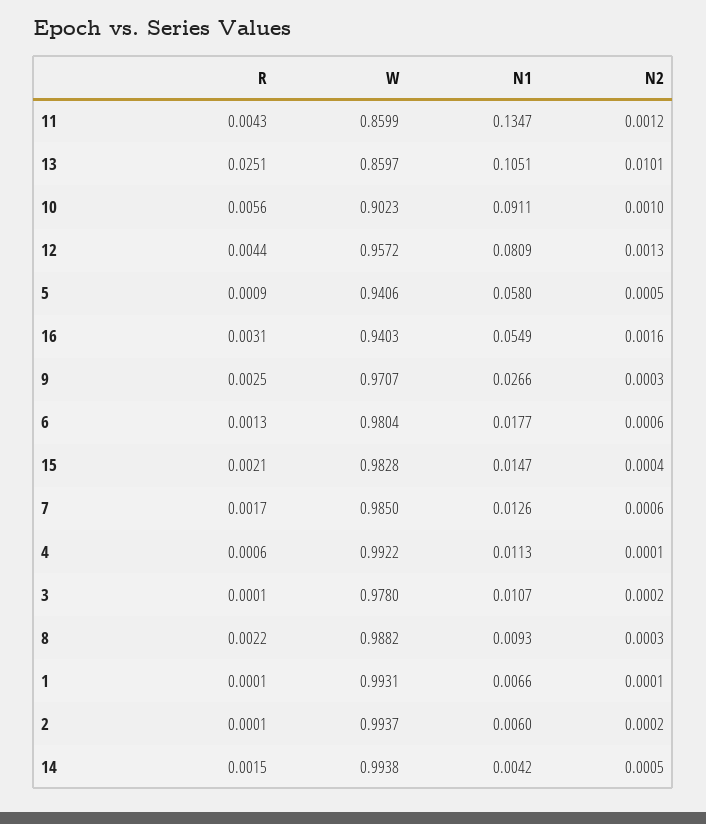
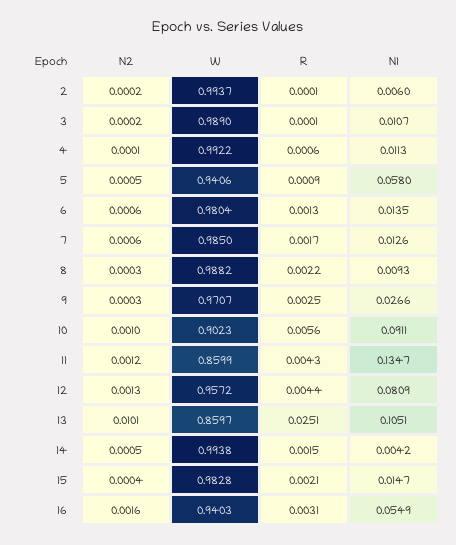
  {
    "R": {
      "11": 0.0043,
      "13": 0.0251,
      "10": 0.0056,
      "12": 0.0044,
      "5": 0.0009,
      "16": 0.0031,
      "9": 0.0025,
      "6": 0.0013,
      "15": 0.0021,
      "7": 0.0017,
      "4": 0.0006,
      "3": 0.0001,
      "8": 0.0022,
-     "1": 0.0001,
      "2": 0.0001,
      "14": 0.0015
    },
    "W": {
      "11": 0.8599,
      "13": 0.8597,
      "10": 0.9023,
      "12": 0.9572,
      "5": 0.9406,
      "16": 0.9403,
      "9": 0.9707,
      "6": 0.9804,
      "15": 0.9828,
      "7": 0.985,
      "4": 0.9922,
-     "3": 0.978,
+     "3": 0.989,
      "8": 0.9882,
-     "1": 0.9931,
      "2": 0.9937,
      "14": 0.9938
    },
    "N1": {
      "11": 0.1347,
      "13": 0.1051,
      "10": 0.0911,
      "12": 0.0809,
      "5": 0.058,
      "16": 0.0549,
      "9": 0.0266,
-     "6": 0.0177,
+     "6": 0.0135,
      "15": 0.0147,
      "7": 0.0126,
      "4": 0.0113,
      "3": 0.0107,
      "8": 0.0093,
-     "1": 0.0066,
      "2": 0.006,
      "14": 0.0042
    },
    "N2": {
      "11": 0.0012,
      "13": 0.0101,
      "10": 0.001,
      "12": 0.0013,
      "5": 0.0005,
      "16": 0.0016,
      "9": 0.0003,
      "6": 0.0006,
      "15": 0.0004,
      "7": 0.0006,
      "4": 0.0001,
      "3": 0.0002,
      "8": 0.0003,
-     "1": 0.0001,
      "2": 0.0002,
      "14": 0.0005
    }
  }

